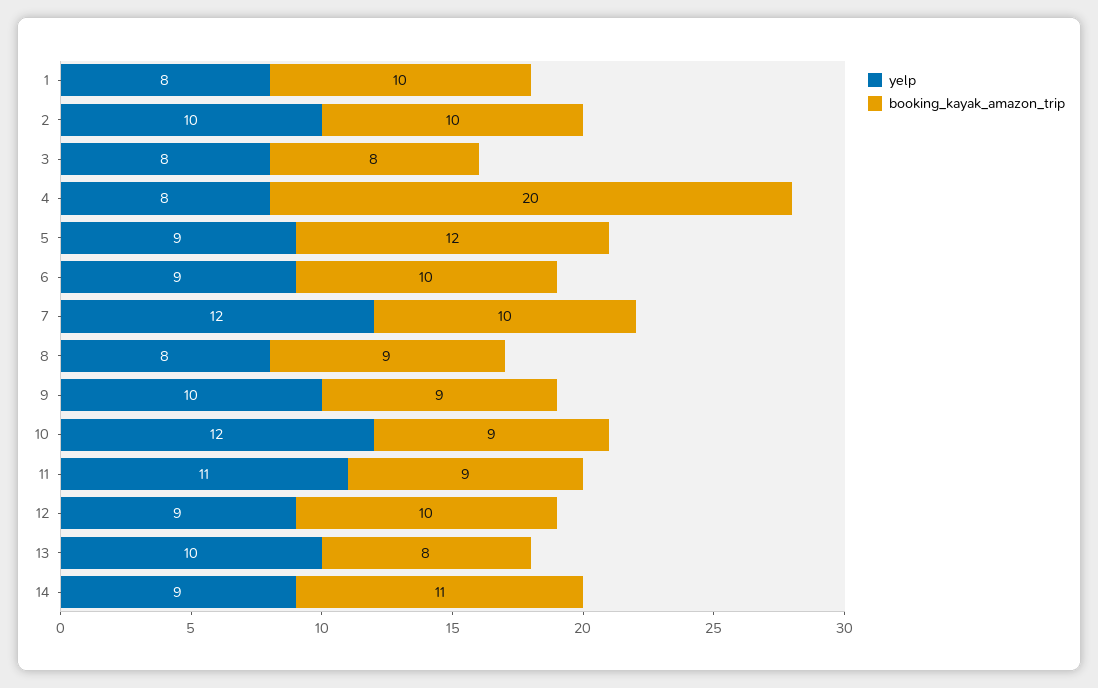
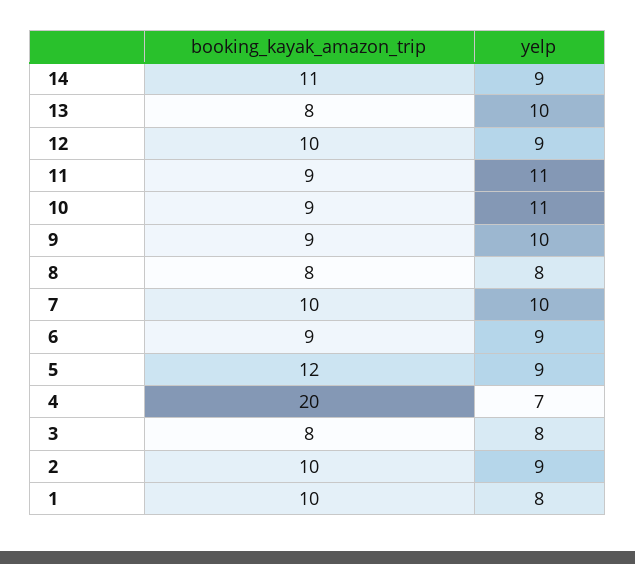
  {
    "yelp": {
      "1": 8,
-     "2": 10,
+     "2": 9,
      "3": 8,
-     "4": 8,
+     "4": 7,
      "5": 9,
      "6": 9,
-     "7": 12,
+     "7": 10,
      "8": 8,
      "9": 10,
-     "10": 12,
+     "10": 11,
      "11": 11,
      "12": 9,
      "13": 10,
      "14": 9
    },
    "booking_kayak_amazon_trip": {
      "1": 10,
      "2": 10,
      "3": 8,
      "4": 20,
      "5": 12,
-     "6": 10,
+     "6": 9,
      "7": 10,
-     "8": 9,
+     "8": 8,
      "9": 9,
      "10": 9,
      "11": 9,
      "12": 10,
      "13": 8,
      "14": 11
    }
  }

